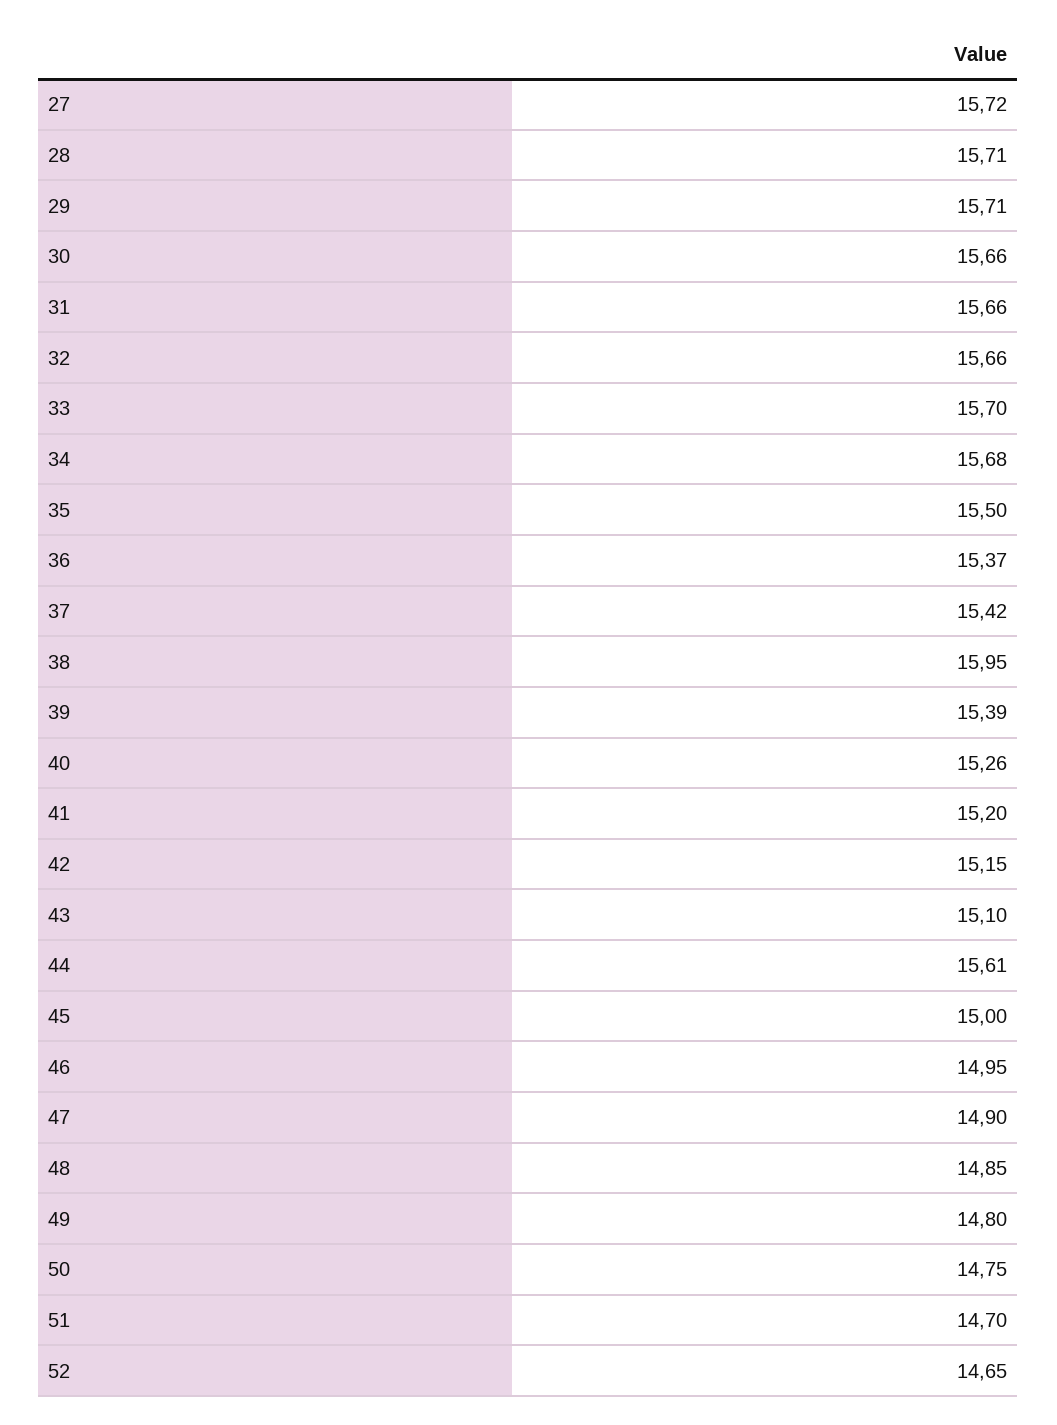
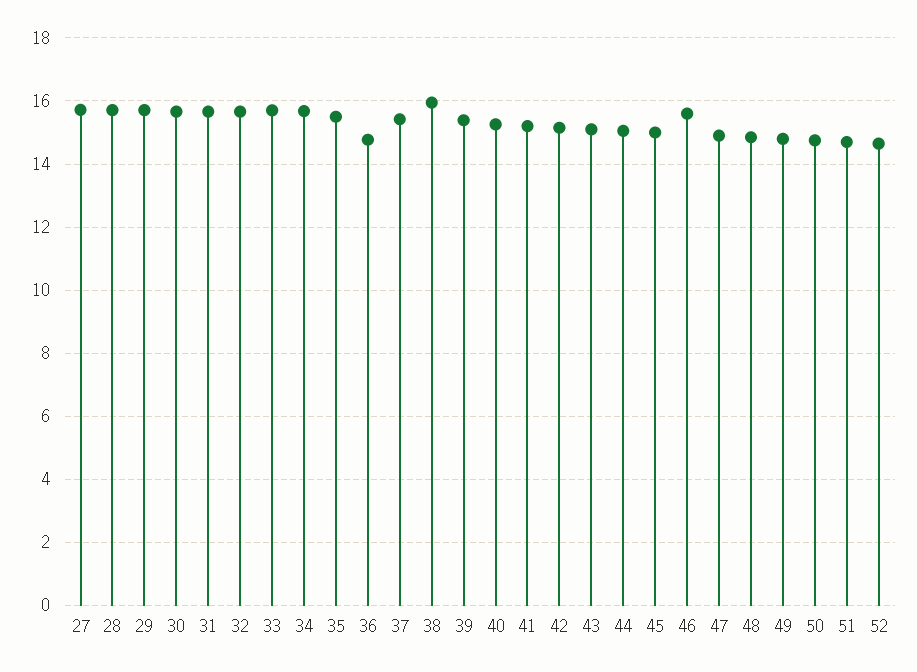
  {
    "27": 15.72,
    "28": 15.71,
    "29": 15.71,
    "30": 15.66,
    "31": 15.66,
    "32": 15.66,
    "33": 15.7,
    "34": 15.68,
    "35": 15.5,
-   "36": 15.37,
+   "36": 14.8,
    "37": 15.42,
    "38": 15.95,
    "39": 15.39,
    "40": 15.26,
    "41": 15.2,
    "42": 15.15,
    "43": 15.1,
-   "44": 15.61,
+   "44": 15,
    "45": 15,
-   "46": 14.95,
+   "46": 15.6,
    "47": 14.9,
    "48": 14.85,
    "49": 14.8,
    "50": 14.75,
    "51": 14.7,
    "52": 14.65
  }

